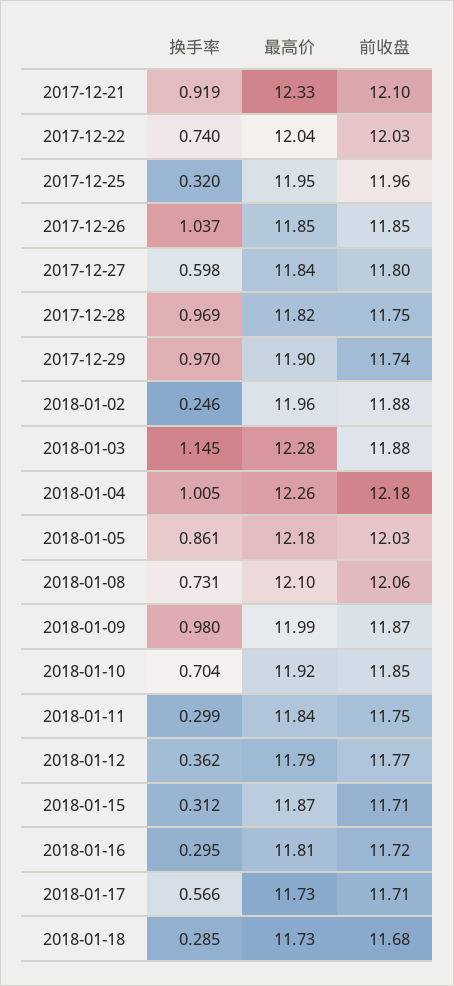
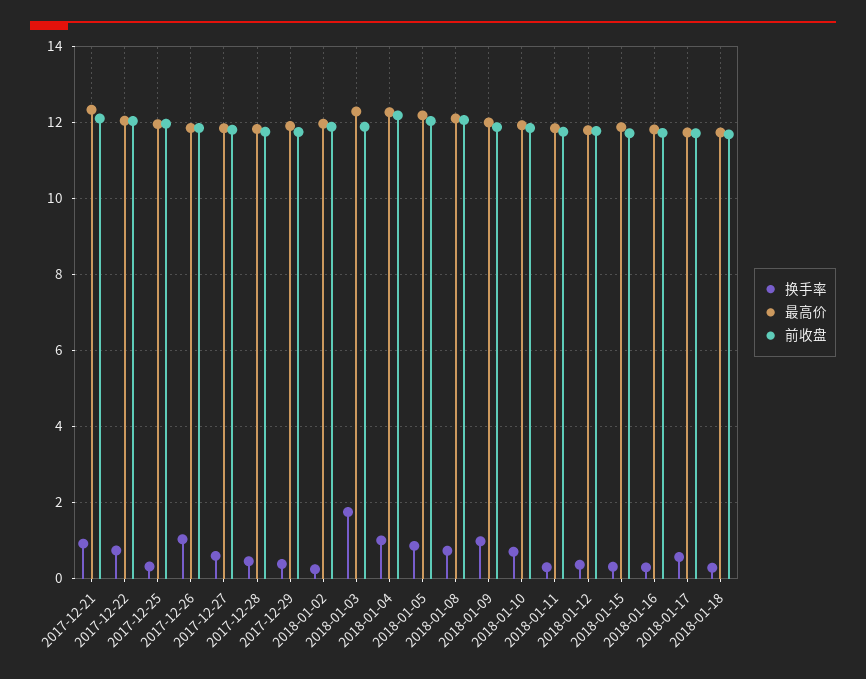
  {
    "换手率": {
      "2017-12-21": 0.919,
      "2017-12-22": 0.74,
      "2017-12-25": 0.32,
      "2017-12-26": 1.037,
      "2017-12-27": 0.598,
-     "2017-12-28": 0.969,
+     "2017-12-28": 0.4,
-     "2017-12-29": 0.97,
+     "2017-12-29": 0.4,
      "2018-01-02": 0.246,
-     "2018-01-03": 1.145,
+     "2018-01-03": 1.8,
      "2018-01-04": 1.005,
      "2018-01-05": 0.861,
      "2018-01-08": 0.731,
      "2018-01-09": 0.98,
      "2018-01-10": 0.704,
      "2018-01-11": 0.299,
      "2018-01-12": 0.362,
      "2018-01-15": 0.312,
      "2018-01-16": 0.295,
      "2018-01-17": 0.566,
      "2018-01-18": 0.285
    },
    "最高价": {
      "2017-12-21": 12.33,
      "2017-12-22": 12.04,
      "2017-12-25": 11.95,
      "2017-12-26": 11.85,
      "2017-12-27": 11.84,
      "2017-12-28": 11.82,
      "2017-12-29": 11.9,
      "2018-01-02": 11.96,
      "2018-01-03": 12.28,
      "2018-01-04": 12.26,
      "2018-01-05": 12.18,
      "2018-01-08": 12.1,
      "2018-01-09": 11.99,
      "2018-01-10": 11.92,
      "2018-01-11": 11.84,
      "2018-01-12": 11.79,
      "2018-01-15": 11.87,
      "2018-01-16": 11.81,
      "2018-01-17": 11.73,
      "2018-01-18": 11.73
    },
    "前收盘": {
      "2017-12-21": 12.1,
      "2017-12-22": 12.03,
      "2017-12-25": 11.96,
      "2017-12-26": 11.85,
      "2017-12-27": 11.8,
      "2017-12-28": 11.75,
      "2017-12-29": 11.74,
      "2018-01-02": 11.88,
      "2018-01-03": 11.88,
      "2018-01-04": 12.18,
      "2018-01-05": 12.03,
      "2018-01-08": 12.06,
      "2018-01-09": 11.87,
      "2018-01-10": 11.85,
      "2018-01-11": 11.75,
      "2018-01-12": 11.77,
      "2018-01-15": 11.71,
      "2018-01-16": 11.72,
      "2018-01-17": 11.71,
      "2018-01-18": 11.68
    }
  }

